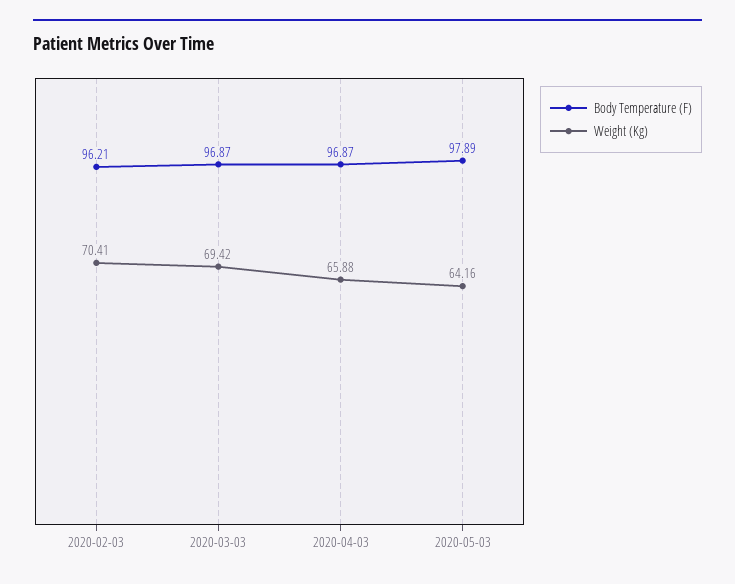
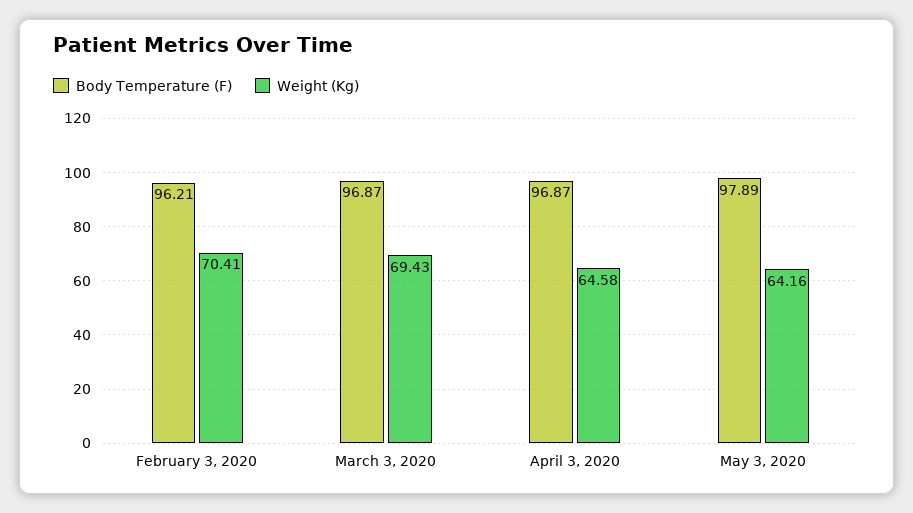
  {
    "Body Temperature (F)": {
      "2020-02-03": 96.21,
      "2020-03-03": 96.87,
      "2020-04-03": 96.87,
      "2020-05-03": 97.89
    },
    "Weight (Kg)": {
      "2020-02-03": 70.41,
-     "2020-03-03": 69.42,
+     "2020-03-03": 69.43,
-     "2020-04-03": 65.88,
+     "2020-04-03": 64.58,
      "2020-05-03": 64.16
    }
  }

